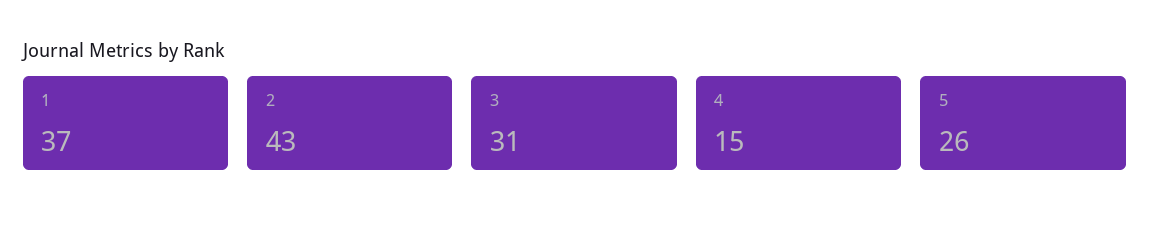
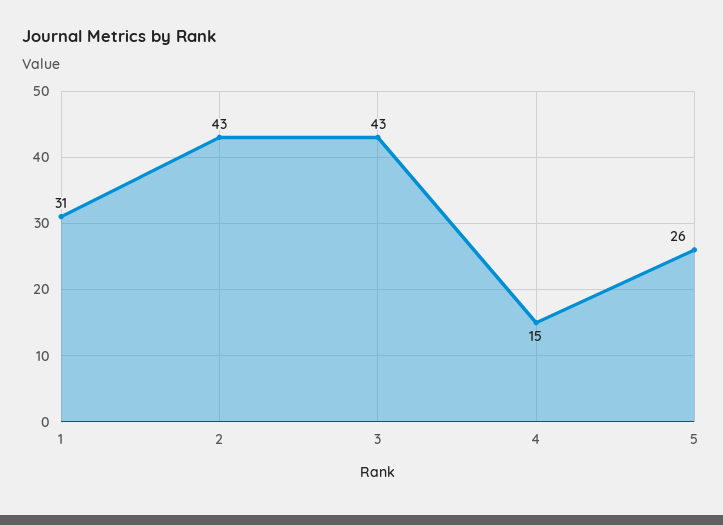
  {
-   "1": 37,
+   "1": 31,
    "2": 43,
-   "3": 31,
+   "3": 43,
    "4": 15,
    "5": 26
  }

